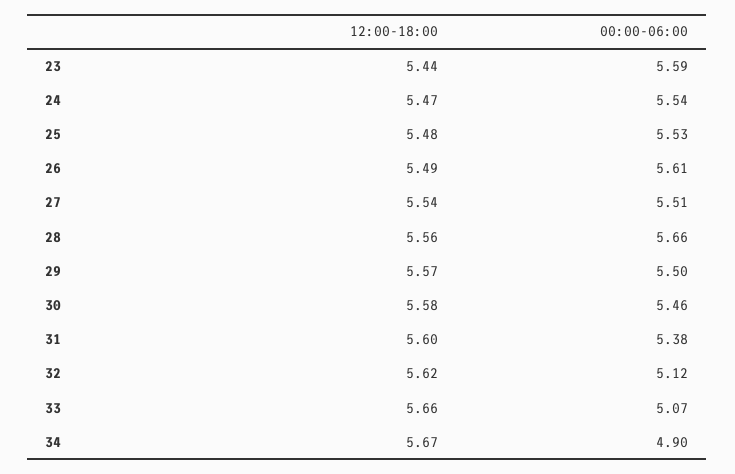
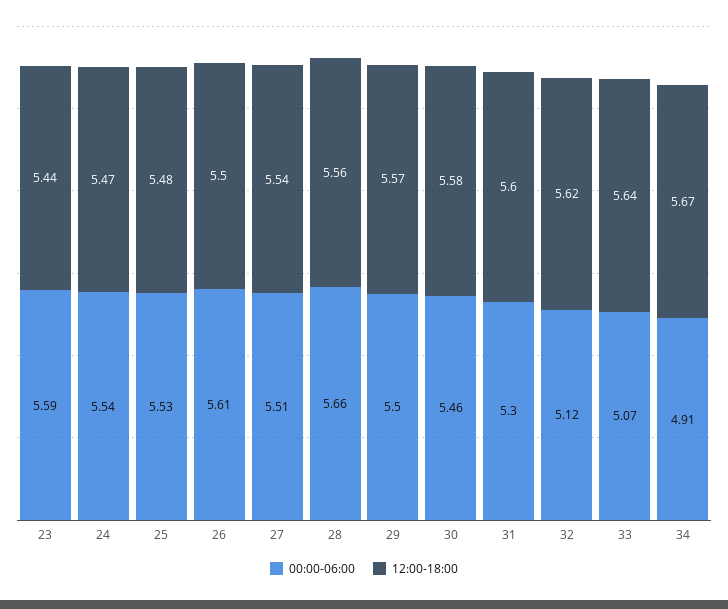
  {
    "12:00-18:00": {
      "23": 5.44,
      "24": 5.47,
      "25": 5.48,
-     "26": 5.49,
+     "26": 5.5,
      "27": 5.54,
      "28": 5.56,
      "29": 5.57,
      "30": 5.58,
      "31": 5.6,
      "32": 5.62,
-     "33": 5.66,
+     "33": 5.64,
      "34": 5.67
    },
    "00:00-06:00": {
      "23": 5.59,
      "24": 5.54,
      "25": 5.53,
      "26": 5.61,
      "27": 5.51,
      "28": 5.66,
      "29": 5.5,
      "30": 5.46,
-     "31": 5.38,
+     "31": 5.3,
      "32": 5.12,
      "33": 5.07,
-     "34": 4.9
+     "34": 4.91
    }
  }

